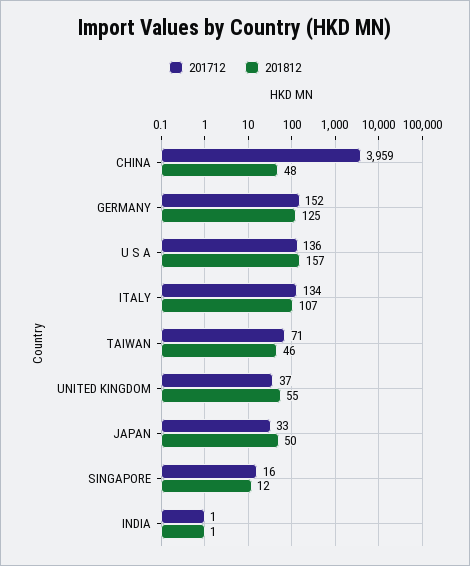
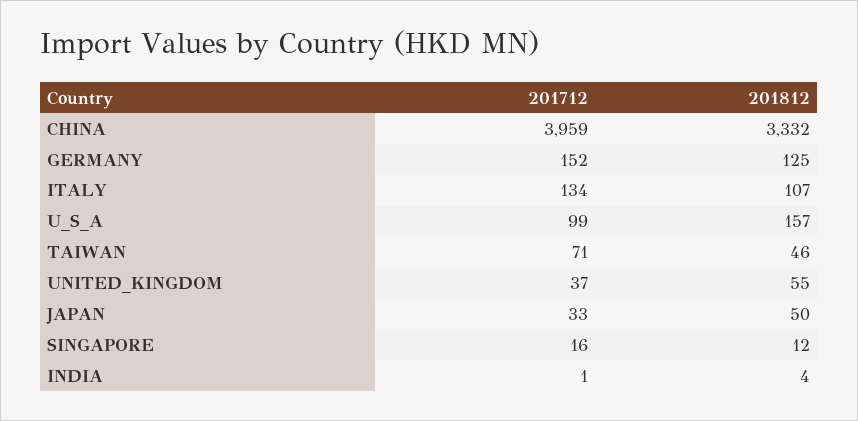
  {
    "201712": {
      "CHINA": 3959,
      "GERMANY": 152,
-     "U S A": 136,
+     "U S A": 99,
      "ITALY": 134,
      "TAIWAN": 71,
      "UNITED KINGDOM": 37,
      "JAPAN": 33,
      "SINGAPORE": 16,
      "INDIA": 1
    },
    "201812": {
-     "CHINA": 48,
+     "CHINA": 3332,
      "GERMANY": 125,
      "U S A": 157,
      "ITALY": 107,
      "TAIWAN": 46,
      "UNITED KINGDOM": 55,
      "JAPAN": 50,
      "SINGAPORE": 12,
-     "INDIA": 1
+     "INDIA": 4
    }
  }

